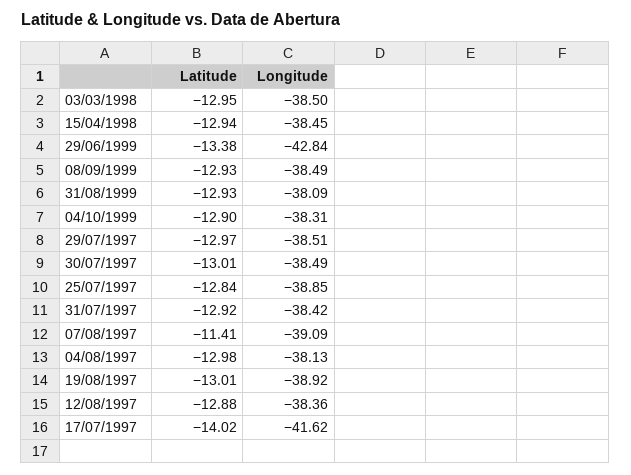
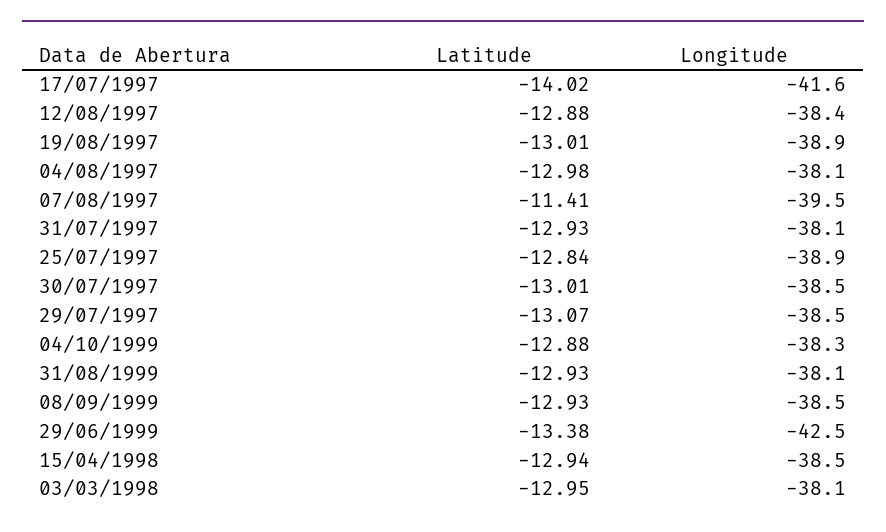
  {
    "Latitude": {
      "03/03/1998": -12.95,
      "15/04/1998": -12.94,
      "29/06/1999": -13.38,
      "08/09/1999": -12.93,
      "31/08/1999": -12.93,
-     "04/10/1999": -12.9,
+     "04/10/1999": -12.88,
-     "29/07/1997": -12.97,
+     "29/07/1997": -13.07,
      "30/07/1997": -13.01,
      "25/07/1997": -12.84,
-     "31/07/1997": -12.92,
+     "31/07/1997": -12.93,
      "07/08/1997": -11.41,
      "04/08/1997": -12.98,
      "19/08/1997": -13.01,
      "12/08/1997": -12.88,
      "17/07/1997": -14.02
    },
    "Longitude": {
-     "03/03/1998": -38.5,
+     "03/03/1998": -38.1,
      "15/04/1998": -38.45,
-     "29/06/1999": -42.84,
+     "29/06/1999": -42.5,
      "08/09/1999": -38.49,
      "31/08/1999": -38.09,
      "04/10/1999": -38.31,
      "29/07/1997": -38.51,
      "30/07/1997": -38.49,
      "25/07/1997": -38.85,
-     "31/07/1997": -38.42,
+     "31/07/1997": -38.1,
-     "07/08/1997": -39.09,
+     "07/08/1997": -39.5,
      "04/08/1997": -38.13,
      "19/08/1997": -38.92,
      "12/08/1997": -38.36,
      "17/07/1997": -41.62
    }
  }

